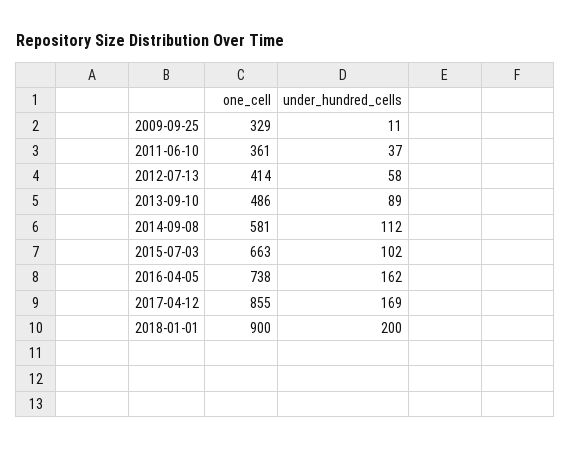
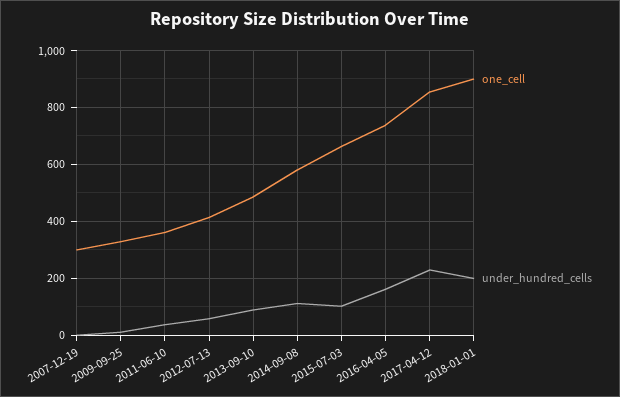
  {
    "one_cell": {
      "2009-09-25": 329,
      "2011-06-10": 361,
      "2012-07-13": 414,
      "2013-09-10": 486,
      "2014-09-08": 581,
      "2015-07-03": 663,
      "2016-04-05": 738,
      "2017-04-12": 855,
-     "2018-01-01": 900
+     "2018-01-01": 900,
+     "2007-12-19": 300
    },
    "under_hundred_cells": {
      "2009-09-25": 11,
      "2011-06-10": 37,
      "2012-07-13": 58,
      "2013-09-10": 89,
      "2014-09-08": 112,
      "2015-07-03": 102,
      "2016-04-05": 162,
-     "2017-04-12": 169,
+     "2017-04-12": 225,
-     "2018-01-01": 200
+     "2018-01-01": 200,
+     "2007-12-19": 0
    }
  }

